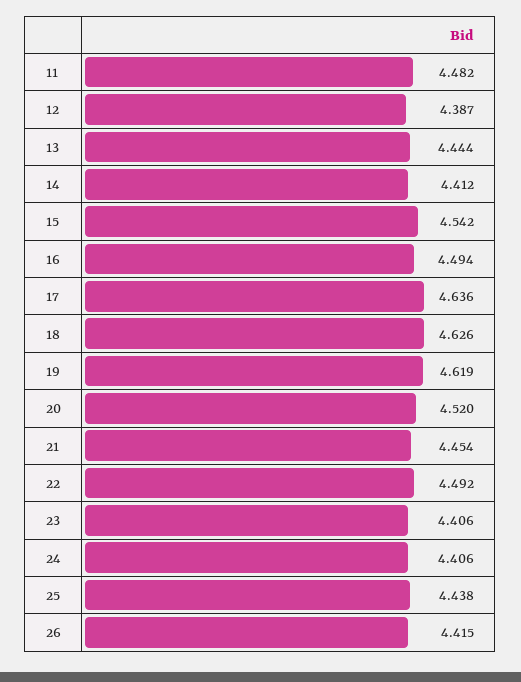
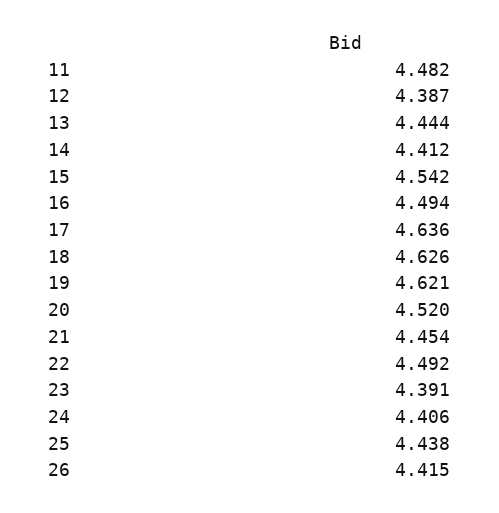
  {
    "11": 4.482,
    "12": 4.387,
    "13": 4.444,
    "14": 4.412,
    "15": 4.542,
    "16": 4.494,
    "17": 4.636,
    "18": 4.626,
-   "19": 4.619,
+   "19": 4.621,
    "20": 4.52,
    "21": 4.454,
    "22": 4.492,
-   "23": 4.406,
+   "23": 4.391,
    "24": 4.406,
    "25": 4.438,
    "26": 4.415
  }

